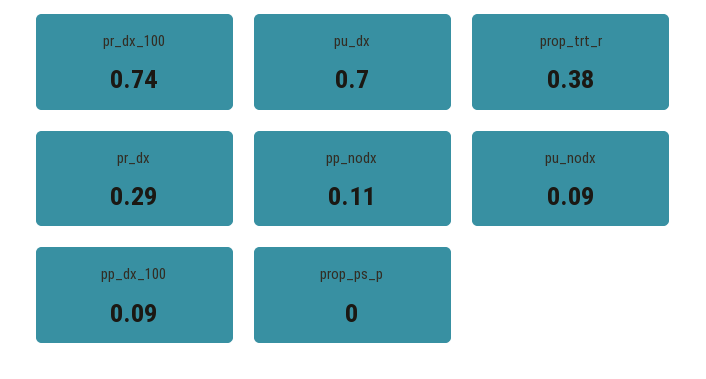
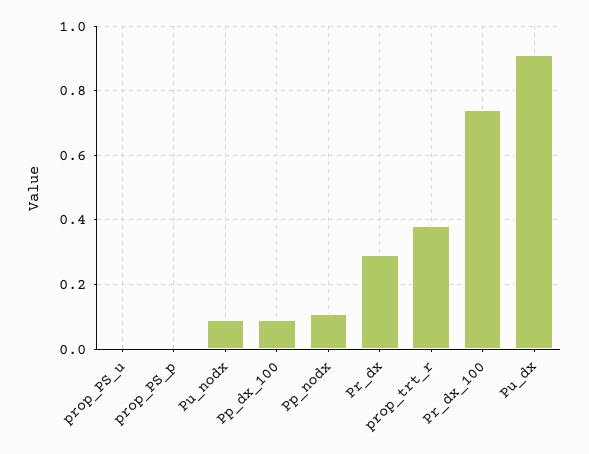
  {
    "pr_dx_100": 0.74,
-   "pu_dx": 0.7,
+   "pu_dx": 0.9,
    "prop_trt_r": 0.38,
    "pr_dx": 0.29,
    "pp_nodx": 0.11,
    "pu_nodx": 0.09,
    "pp_dx_100": 0.09,
-   "prop_ps_p": 0
+   "prop_ps_p": 0,
+   "prop_PS_u": 0
  }

